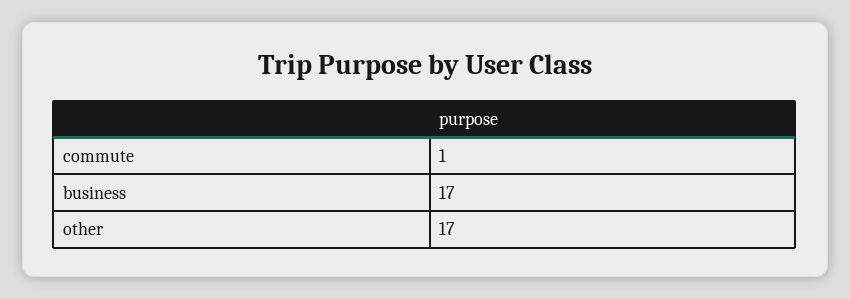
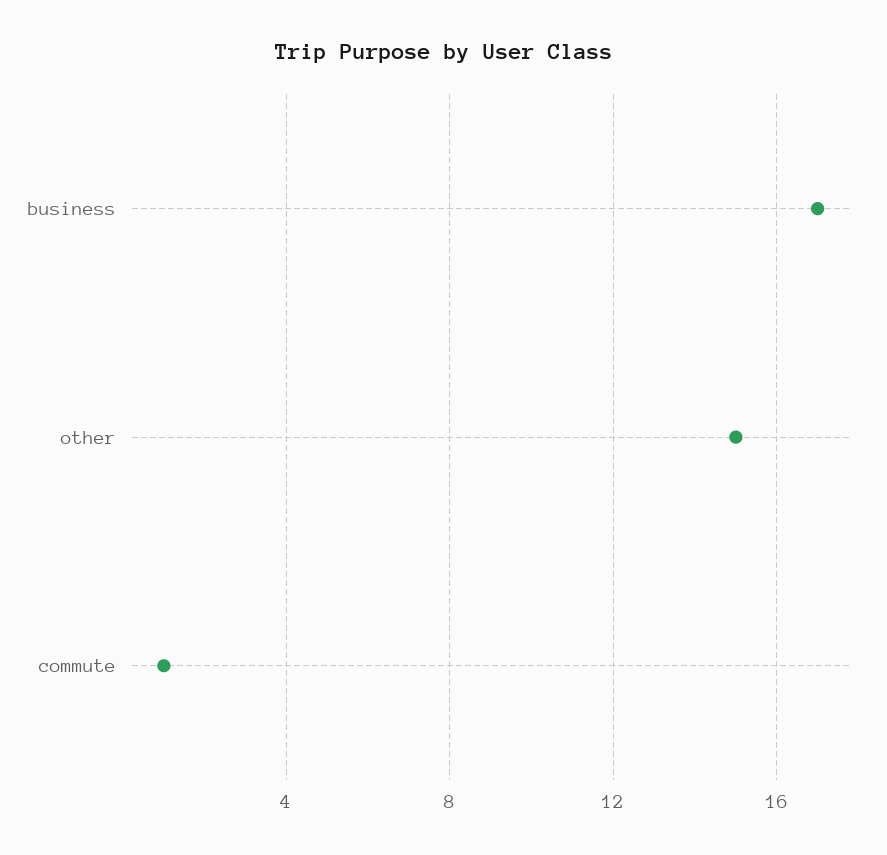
  {
    "commute": 1,
    "business": 17,
-   "other": 17
+   "other": 15
  }

